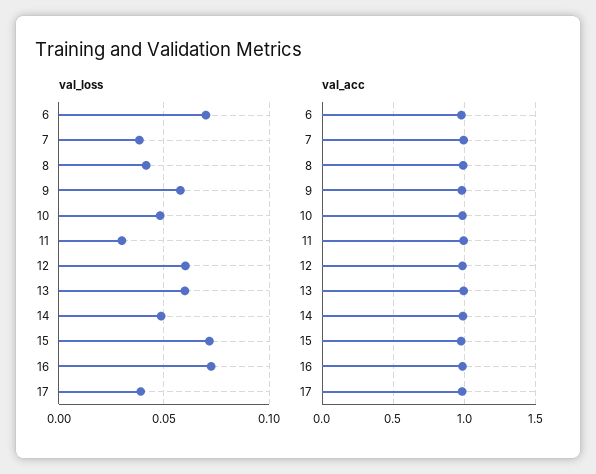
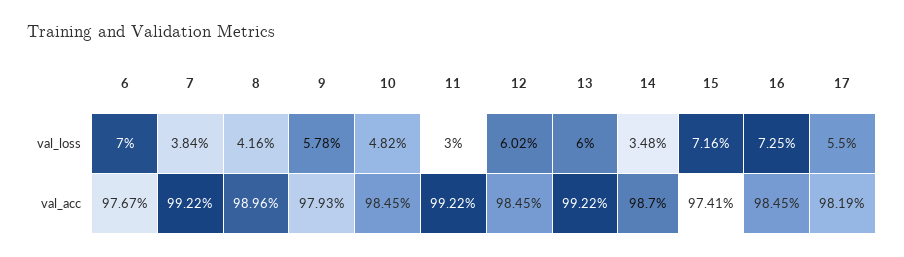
  {
    "val_loss": {
      "6": 0.07,
      "7": 0.0384,
      "8": 0.0416,
      "9": 0.0578,
      "10": 0.0482,
      "11": 0.03,
      "12": 0.0602,
      "13": 0.06,
-     "14": 0.05,
+     "14": 0.0348,
      "15": 0.0716,
      "16": 0.0725,
-     "17": 0.04
+     "17": 0.055
    },
    "val_acc": {
      "6": 0.9767,
      "7": 0.9922,
      "8": 0.9896,
      "9": 0.9793,
      "10": 0.9845,
      "11": 0.9922,
      "12": 0.9845,
      "13": 0.9922,
      "14": 0.987,
      "15": 0.9741,
      "16": 0.9845,
      "17": 0.9819
    }
  }

